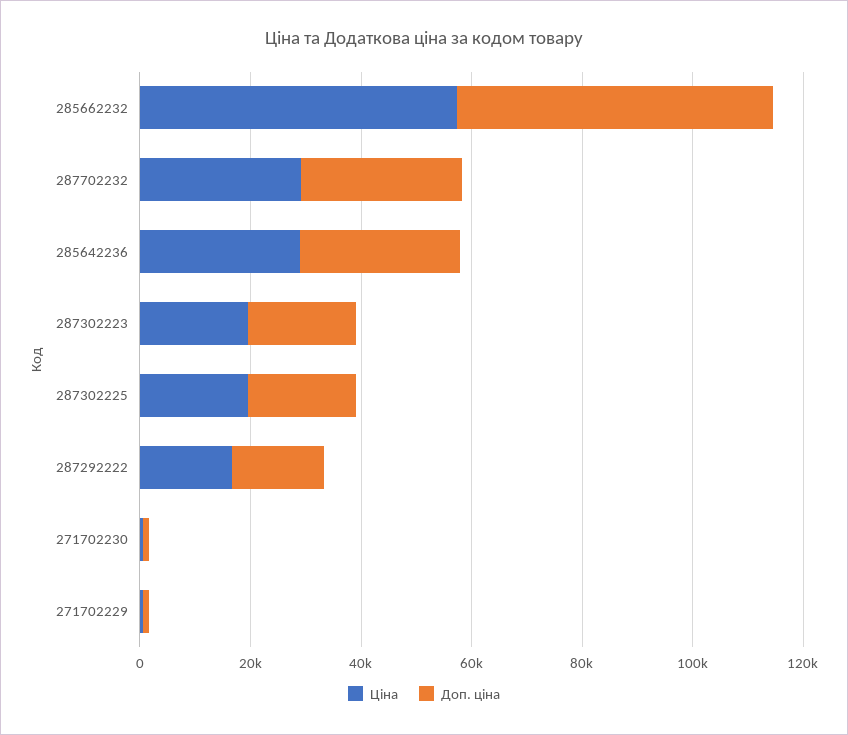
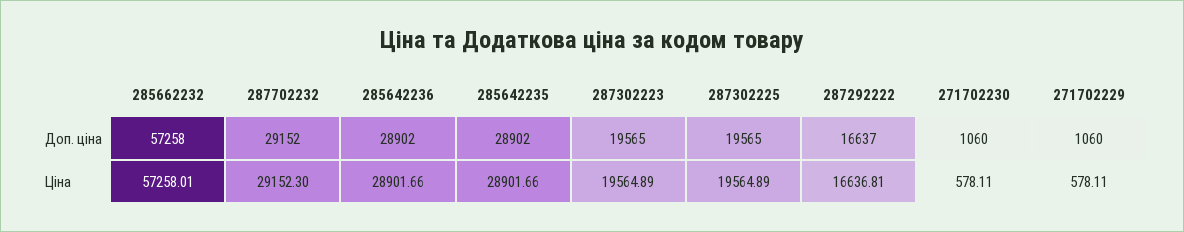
  {
    "Ціна": {
      "285662232": 57258.01,
      "287702232": 29152.3,
      "285642236": 28901.66,
      "287302223": 19564.89,
      "287302225": 19564.89,
      "287292222": 16636.81,
      "271702230": 578.11,
-     "271702229": 578.11
+     "271702229": 578.11,
+     "285642235": 28901.66
    },
    "Доп. ціна": {
      "285662232": 57258,
      "287702232": 29152,
      "285642236": 28902,
      "287302223": 19565,
      "287302225": 19565,
      "287292222": 16637,
      "271702230": 1060,
-     "271702229": 1060
+     "271702229": 1060,
+     "285642235": 28902
    }
  }

